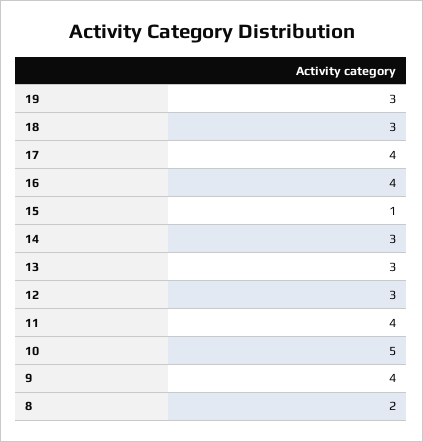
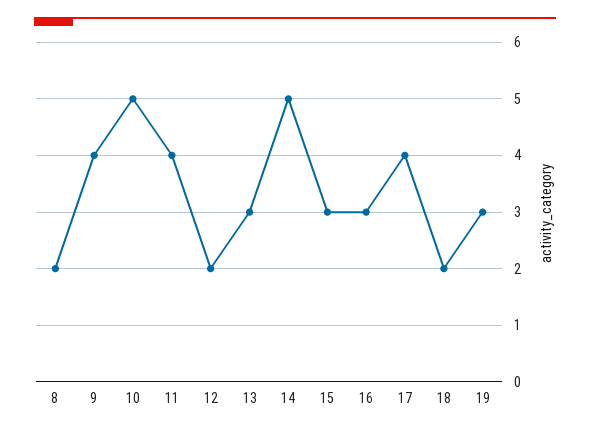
  {
    "19": 3,
-   "18": 3,
+   "18": 2,
    "17": 4,
-   "16": 4,
+   "16": 3,
-   "15": 1,
+   "15": 3,
-   "14": 3,
+   "14": 5,
    "13": 3,
-   "12": 3,
+   "12": 2,
    "11": 4,
    "10": 5,
    "9": 4,
    "8": 2
  }

